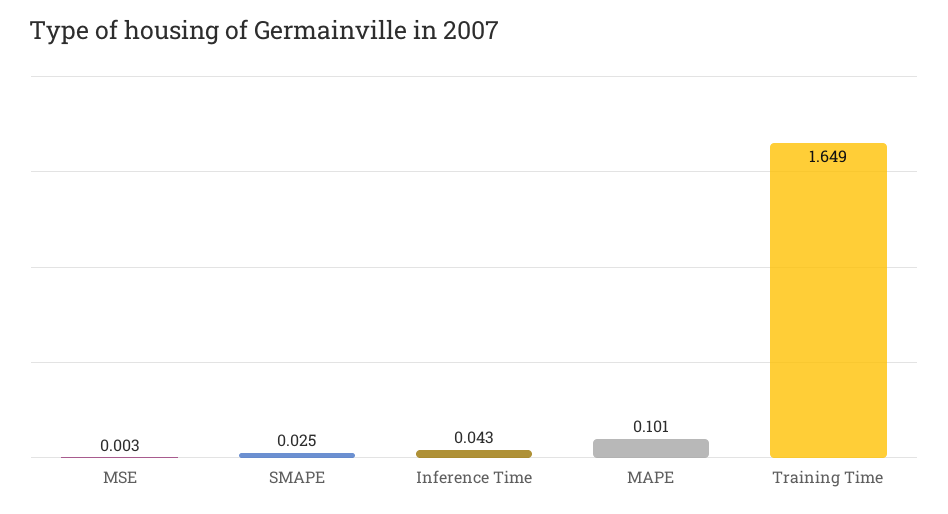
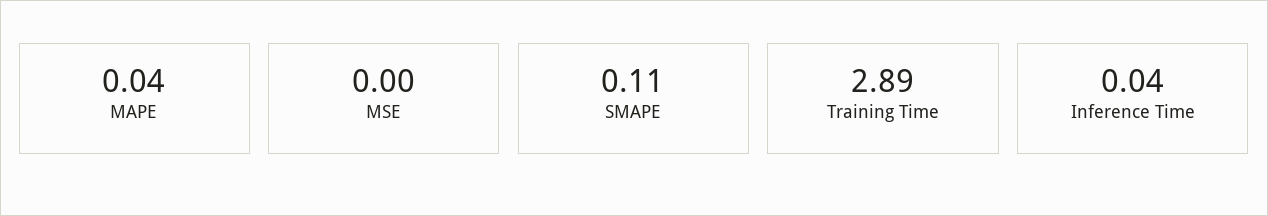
  {
    "MSE": 0.003,
-   "SMAPE": 0.025,
+   "SMAPE": 0.11,
    "Inference Time": 0.043,
-   "MAPE": 0.101,
+   "MAPE": 0.04,
-   "Training Time": 1.649
+   "Training Time": 2.89
  }

